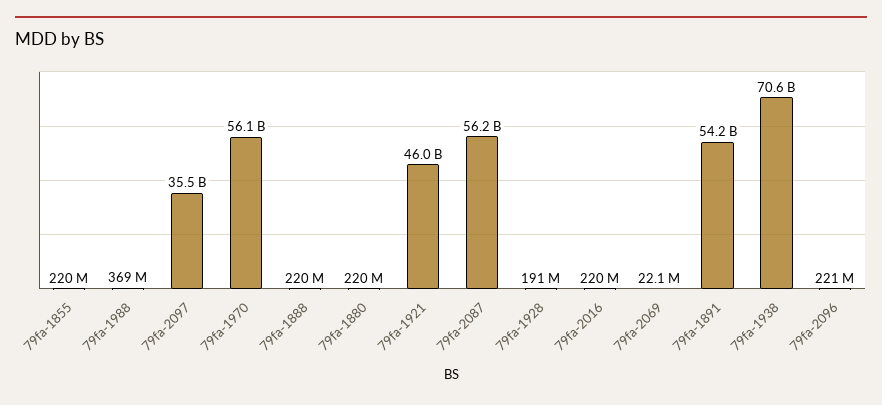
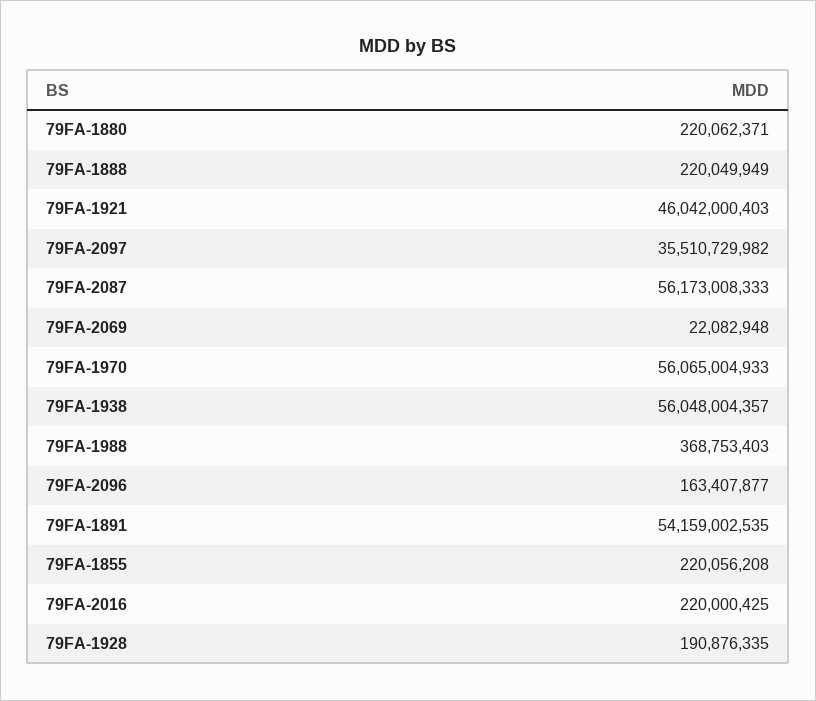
  {
    "79fa-1855": 220056208,
    "79fa-1988": 368753403,
    "79fa-2097": 35510729982,
    "79fa-1970": 56065004933,
    "79fa-1888": 220049949,
    "79fa-1880": 220062371,
    "79fa-1921": 46042000403,
    "79fa-2087": 56173008333,
    "79fa-1928": 190876335,
    "79fa-2016": 220000425,
    "79fa-2069": 22082948,
    "79fa-1891": 54159002535,
-   "79fa-1938": 70600000000,
+   "79fa-1938": 56048004357,
-   "79fa-2096": 221000000
+   "79fa-2096": 163407877
  }

